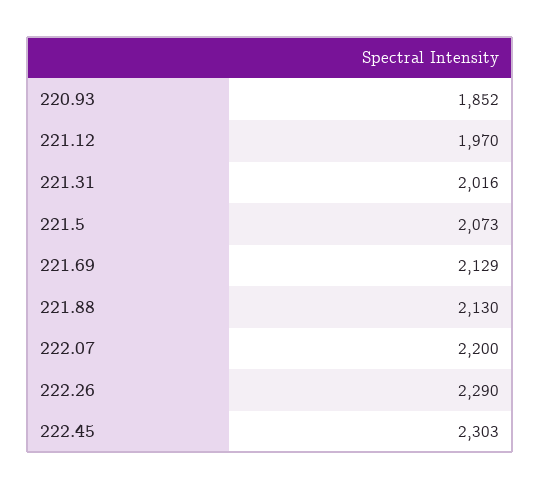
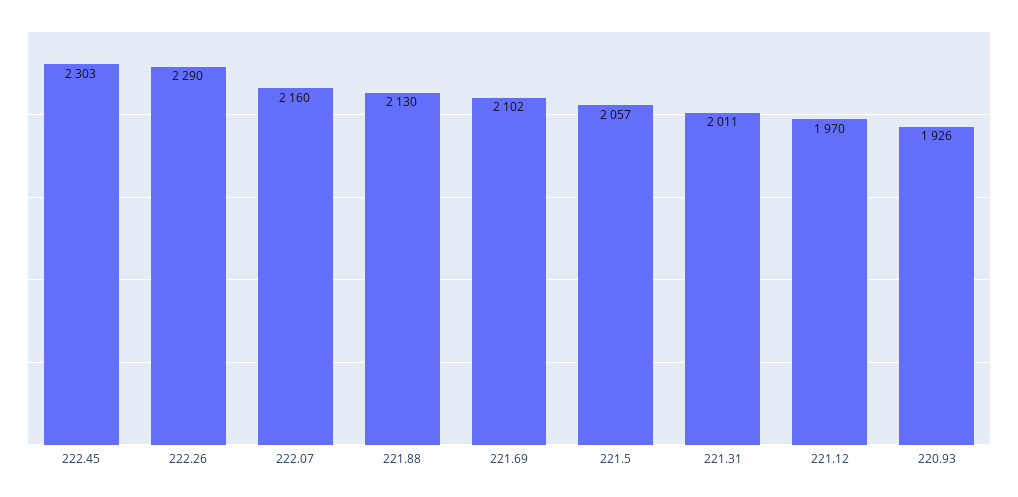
  {
-   "220.93": 1852,
+   "220.93": 1926,
    "221.12": 1970,
-   "221.31": 2016,
+   "221.31": 2011,
-   "221.5": 2073,
+   "221.5": 2057,
-   "221.69": 2129,
+   "221.69": 2102,
    "221.88": 2130,
-   "222.07": 2200,
+   "222.07": 2160,
    "222.26": 2290,
    "222.45": 2303
  }

